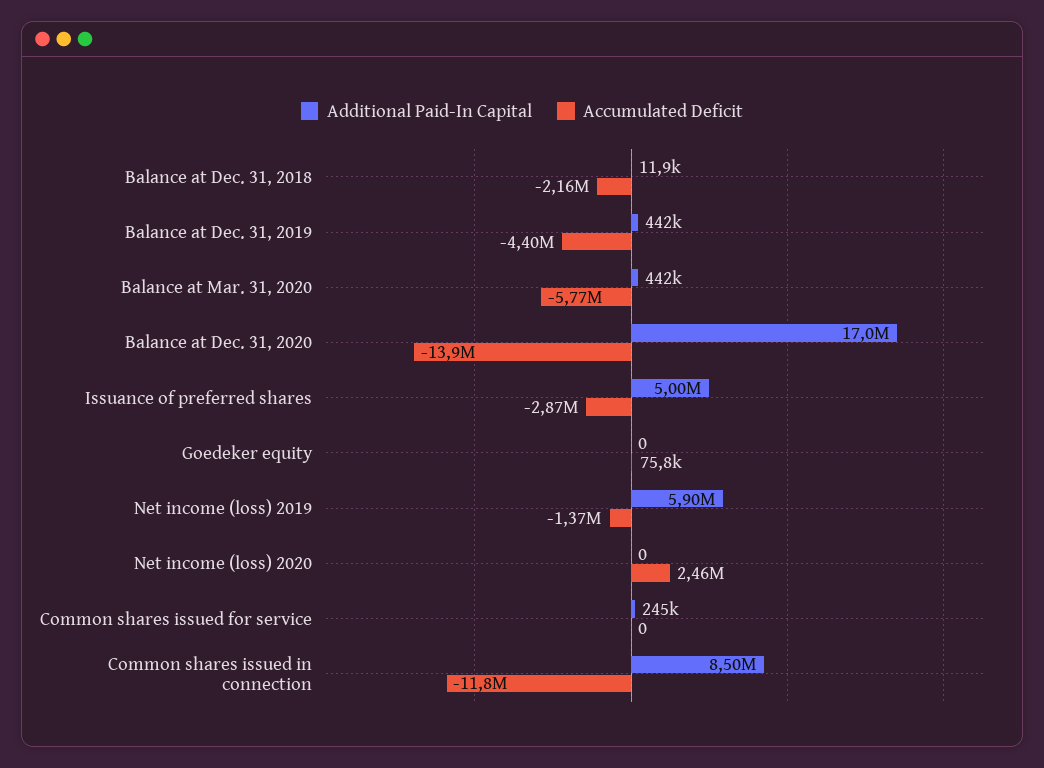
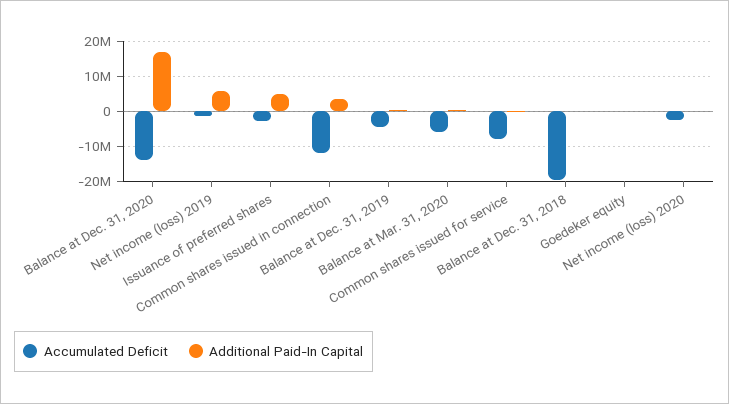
  {
    "Additional Paid-In Capital": {
      "Balance at Dec. 31, 2018": 11900,
      "Balance at Dec. 31, 2019": 442000,
      "Balance at Mar. 31, 2020": 442000,
      "Balance at Dec. 31, 2020": 17000000,
      "Issuance of preferred shares": 5000000,
      "Goedeker equity": 0,
      "Net income (loss) 2019": 5900000,
      "Net income (loss) 2020": 0,
      "Common shares issued for service": 245000,
-     "Common shares issued in connection": 8500000
+     "Common shares issued in connection": 4000000
    },
    "Accumulated Deficit": {
-     "Balance at Dec. 31, 2018": -2160000,
+     "Balance at Dec. 31, 2018": -20000000,
      "Balance at Dec. 31, 2019": -4400000,
      "Balance at Mar. 31, 2020": -5770000,
      "Balance at Dec. 31, 2020": -13900000,
      "Issuance of preferred shares": -2870000,
      "Goedeker equity": 75800,
      "Net income (loss) 2019": -1370000,
-     "Net income (loss) 2020": 2460000,
+     "Net income (loss) 2020": -2000000,
-     "Common shares issued for service": 0,
+     "Common shares issued for service": -8000000,
      "Common shares issued in connection": -11800000
    }
  }

